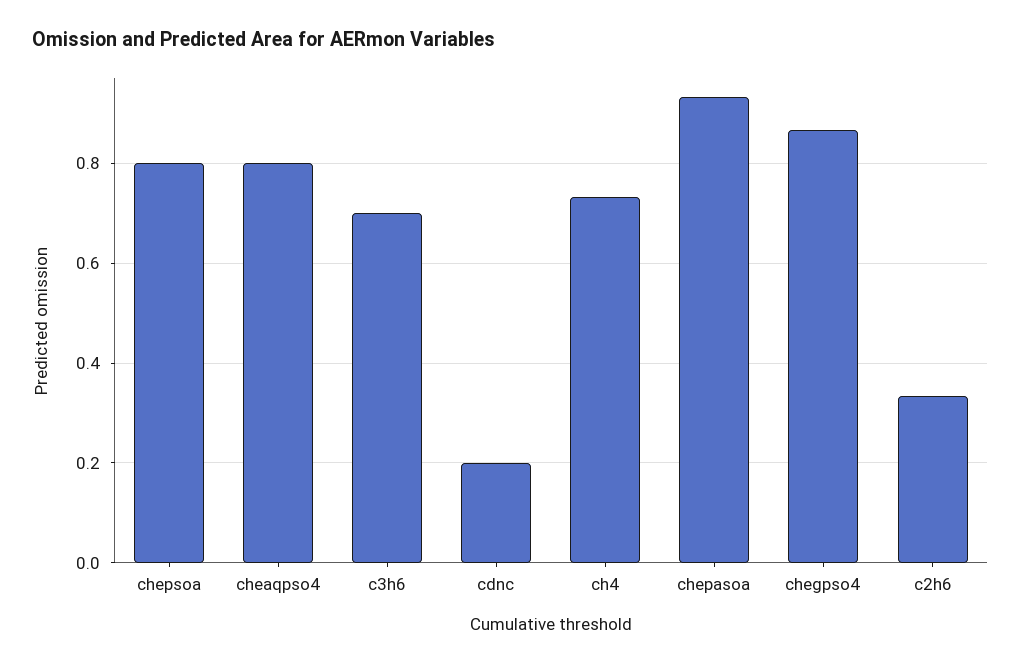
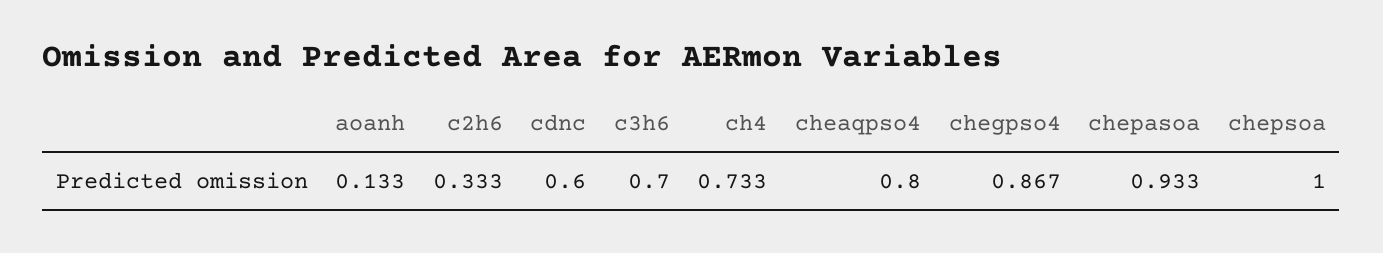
  {
-   "chepsoa": 0.8,
+   "chepsoa": 1,
    "cheaqpso4": 0.8,
    "c3h6": 0.7,
-   "cdnc": 0.2,
+   "cdnc": 0.6,
    "ch4": 0.733,
    "chepasoa": 0.933,
    "chegpso4": 0.867,
-   "c2h6": 0.333
+   "c2h6": 0.333,
+   "aoanh": 0.133
  }

